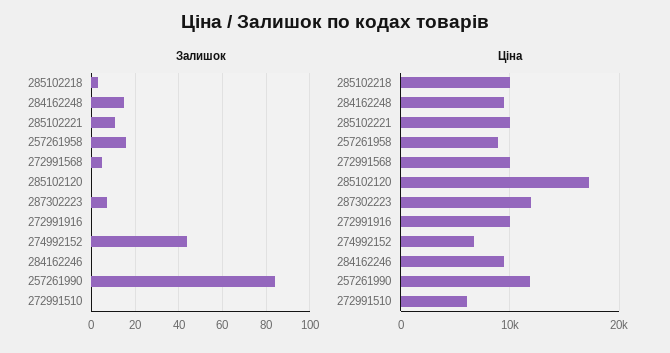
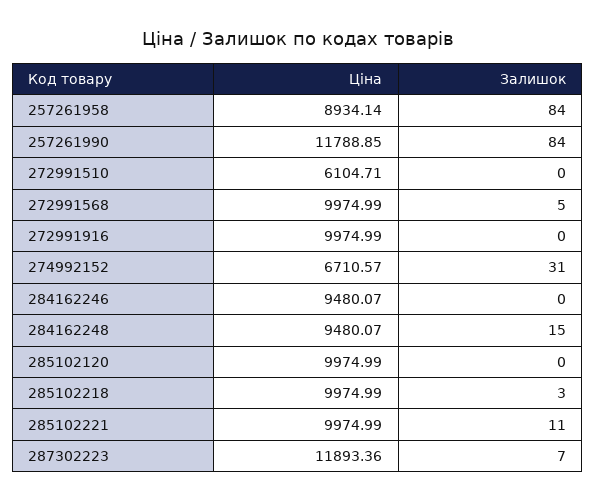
  {
    "Залишок": {
      "285102218": 3,
      "284162248": 15,
      "285102221": 11,
-     "257261958": 15,
+     "257261958": 84,
      "272991568": 5,
      "285102120": 0,
      "287302223": 7,
      "272991916": 0,
-     "274992152": 45,
+     "274992152": 31,
      "284162246": 0,
      "257261990": 84,
      "272991510": 0
    },
    "Ціна": {
      "285102218": 9974.99,
      "284162248": 9480.07,
      "285102221": 9974.99,
      "257261958": 8934.14,
      "272991568": 9974.99,
-     "285102120": 17000,
+     "285102120": 9974.99,
      "287302223": 11893.36,
      "272991916": 9974.99,
      "274992152": 6710.57,
      "284162246": 9480.07,
      "257261990": 11788.85,
      "272991510": 6104.71
    }
  }

